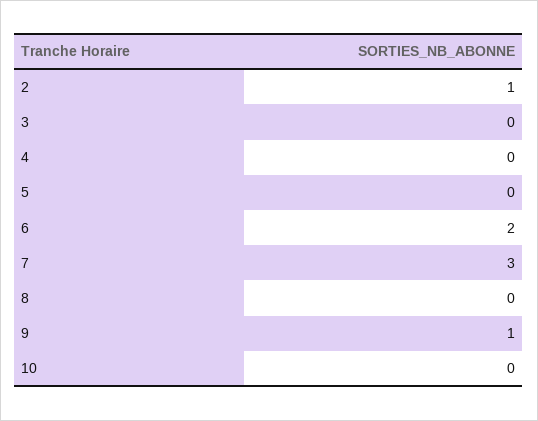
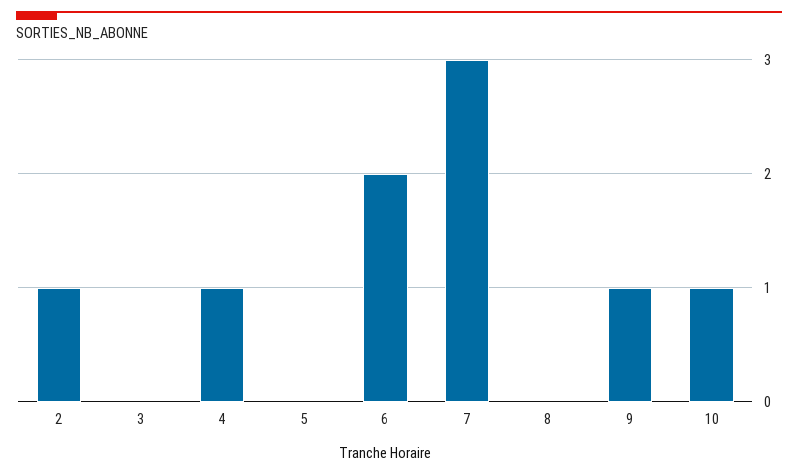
  {
    "2": 1,
    "3": 0,
-   "4": 0,
+   "4": 1,
    "5": 0,
    "6": 2,
    "7": 3,
    "8": 0,
    "9": 1,
-   "10": 0
+   "10": 1
  }

